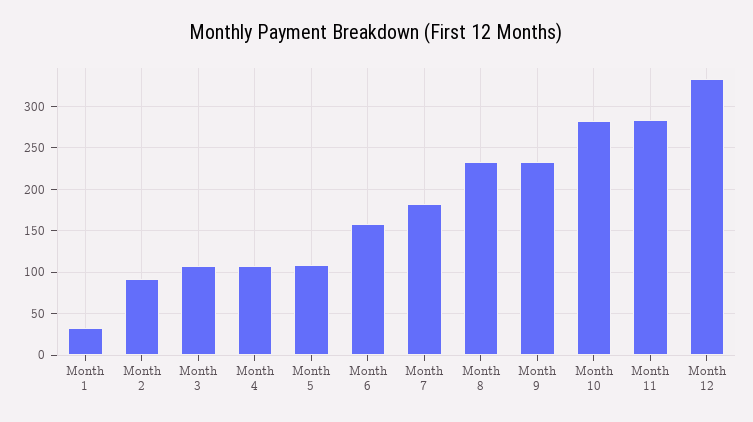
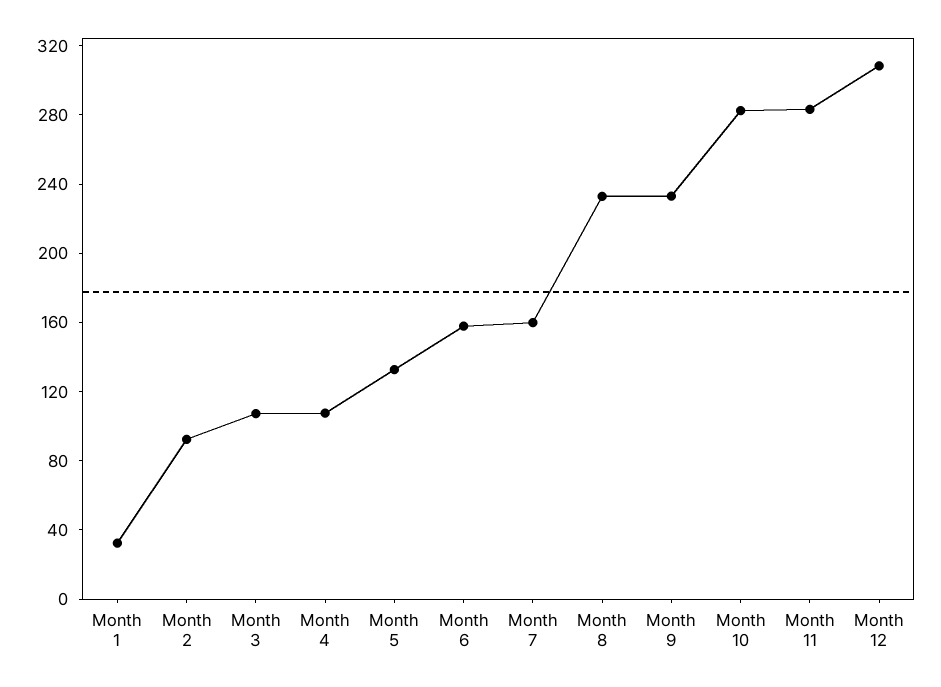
  {
    "Month 1": 30,
    "Month 2": 90,
    "Month 3": 110,
    "Month 4": 110,
-   "Month 5": 110,
+   "Month 5": 130,
    "Month 6": 160,
-   "Month 7": 180,
+   "Month 7": 160,
    "Month 8": 230,
    "Month 9": 230,
    "Month 10": 280,
    "Month 11": 280,
-   "Month 12": 330
+   "Month 12": 310
  }

